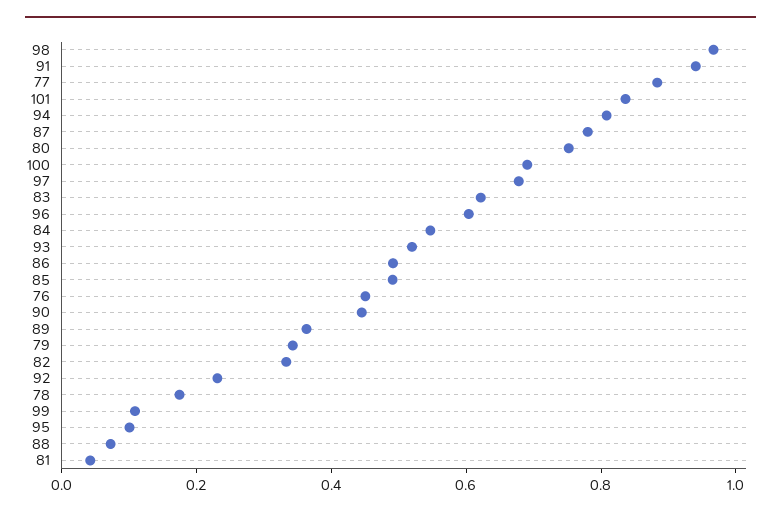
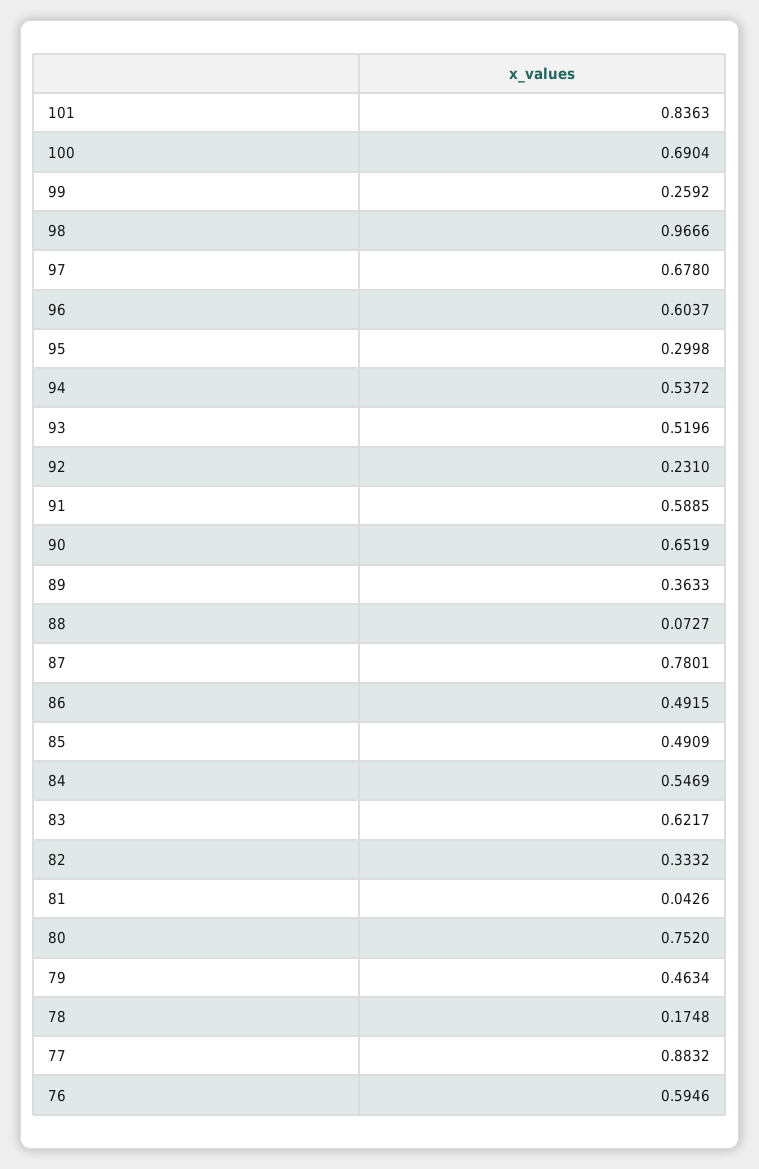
  {
    "98": 0.9666,
-   "91": 0.95,
+   "91": 0.5885,
    "77": 0.8832,
    "101": 0.8363,
-   "94": 0.8,
+   "94": 0.5372,
    "87": 0.7801,
    "80": 0.752,
    "100": 0.6904,
    "97": 0.678,
    "83": 0.6217,
    "96": 0.6037,
    "84": 0.5469,
    "93": 0.5196,
    "86": 0.4915,
    "85": 0.4909,
-   "76": 0.45,
+   "76": 0.5946,
-   "90": 0.45,
+   "90": 0.6519,
    "89": 0.3633,
-   "79": 0.35,
+   "79": 0.4634,
    "82": 0.3332,
    "92": 0.231,
    "78": 0.1748,
-   "99": 0.1,
+   "99": 0.2592,
-   "95": 0.1,
+   "95": 0.2998,
    "88": 0.0727,
    "81": 0.0426
  }

